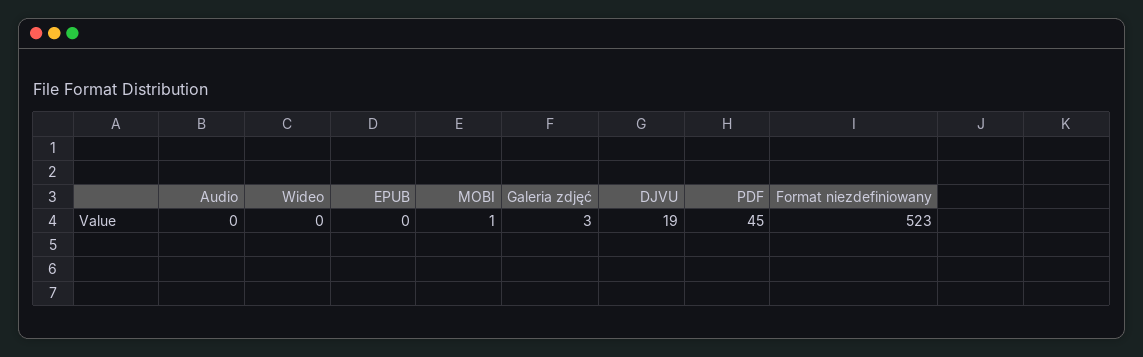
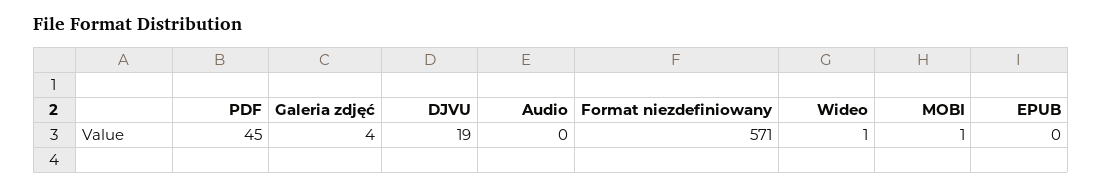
  {
    "Audio": 0,
-   "Wideo": 0,
+   "Wideo": 1,
    "EPUB": 0,
    "MOBI": 1,
-   "Galeria zdjęć": 3,
+   "Galeria zdjęć": 4,
    "DJVU": 19,
    "PDF": 45,
-   "Format niezdefiniowany": 523
+   "Format niezdefiniowany": 571
  }

